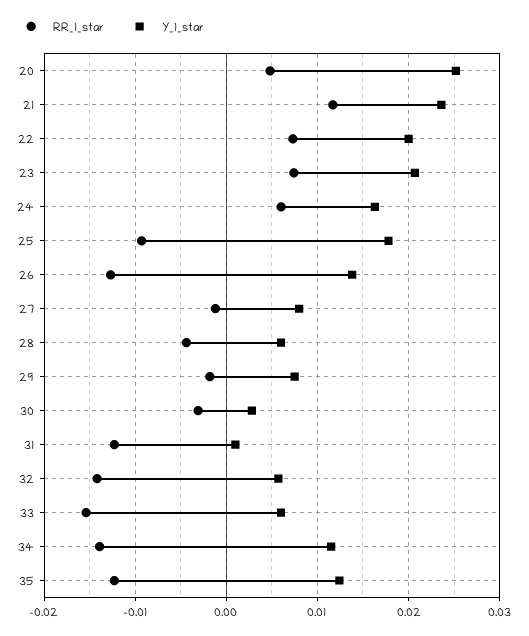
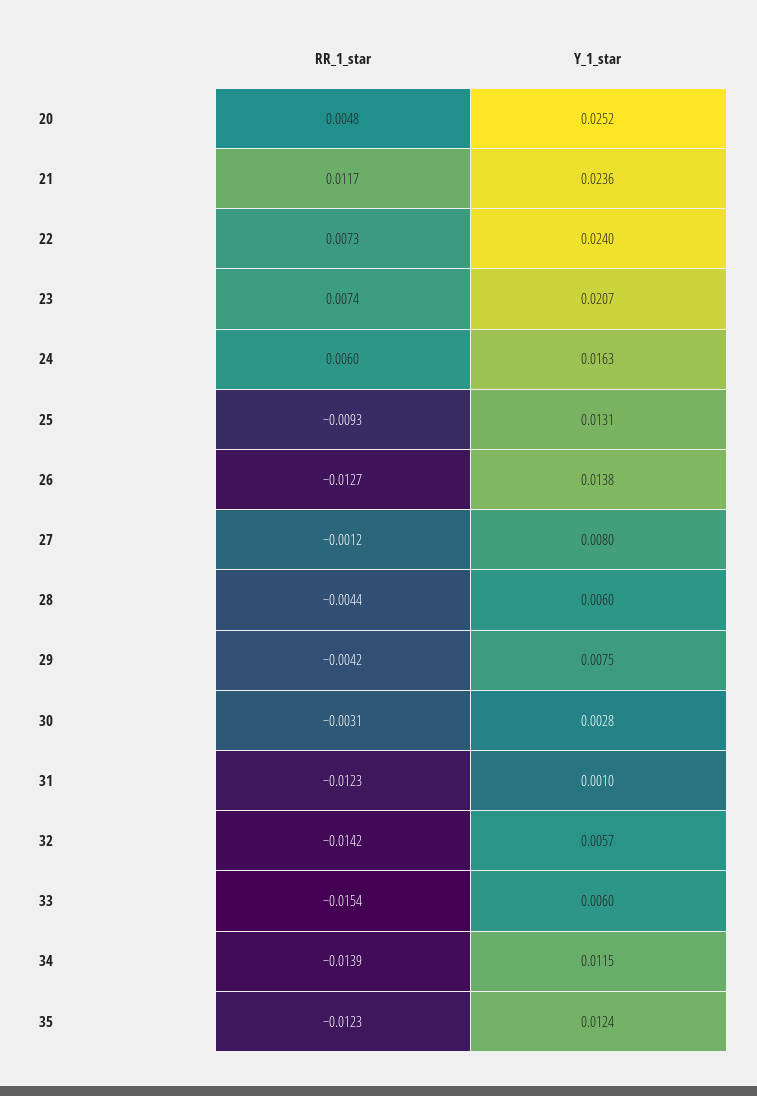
  {
    "RR_1_star": {
      "20": 0.0048,
      "21": 0.0117,
      "22": 0.0073,
      "23": 0.0074,
      "24": 0.006,
      "25": -0.0093,
      "26": -0.0127,
      "27": -0.0012,
      "28": -0.0044,
-     "29": -0.002,
+     "29": -0.0042,
      "30": -0.0031,
      "31": -0.0123,
      "32": -0.0142,
      "33": -0.0154,
      "34": -0.0139,
      "35": -0.0123
    },
    "Y_1_star": {
      "20": 0.0252,
      "21": 0.0236,
-     "22": 0.02,
+     "22": 0.024,
      "23": 0.0207,
      "24": 0.0163,
-     "25": 0.018,
+     "25": 0.0131,
      "26": 0.0138,
      "27": 0.008,
      "28": 0.006,
      "29": 0.0075,
      "30": 0.0028,
      "31": 0.001,
      "32": 0.0057,
      "33": 0.006,
      "34": 0.0115,
      "35": 0.0124
    }
  }

